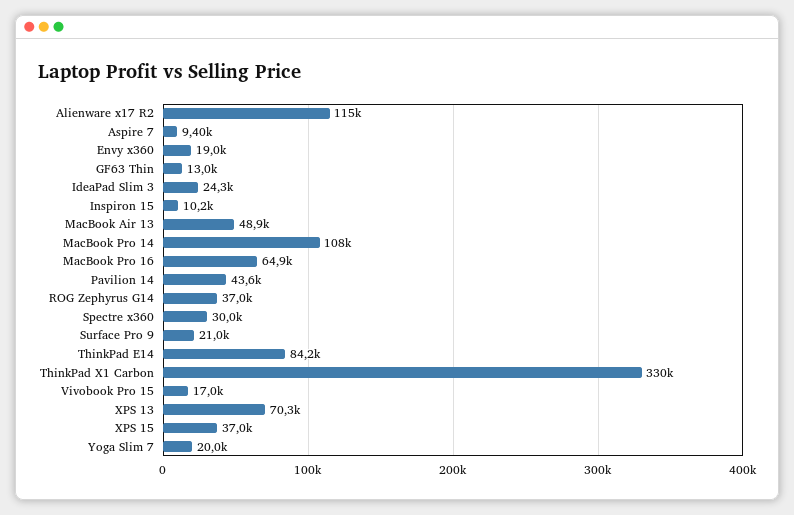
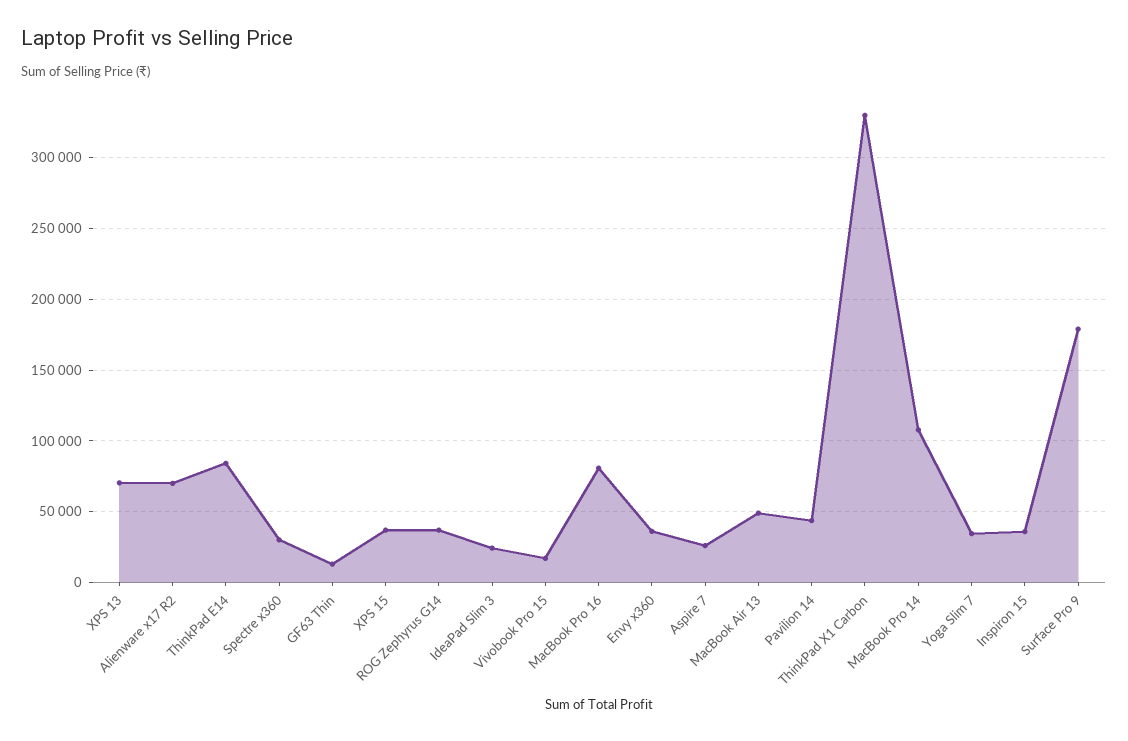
  {
-   "Alienware x17 R2": 115000,
+   "Alienware x17 R2": 70000,
-   "Aspire 7": 9400,
+   "Aspire 7": 25000,
-   "Envy x360": 19000,
+   "Envy x360": 35000,
    "GF63 Thin": 13000,
    "IdeaPad Slim 3": 24300,
-   "Inspiron 15": 10200,
+   "Inspiron 15": 35000,
    "MacBook Air 13": 48900,
    "MacBook Pro 14": 108000,
-   "MacBook Pro 16": 64900,
+   "MacBook Pro 16": 80000,
    "Pavilion 14": 43600,
    "ROG Zephyrus G14": 37000,
    "Spectre x360": 30000,
-   "Surface Pro 9": 21000,
+   "Surface Pro 9": 180000,
    "ThinkPad E14": 84200,
    "ThinkPad X1 Carbon": 330000,
    "Vivobook Pro 15": 17000,
    "XPS 13": 70300,
    "XPS 15": 37000,
-   "Yoga Slim 7": 20000
+   "Yoga Slim 7": 35000
  }

